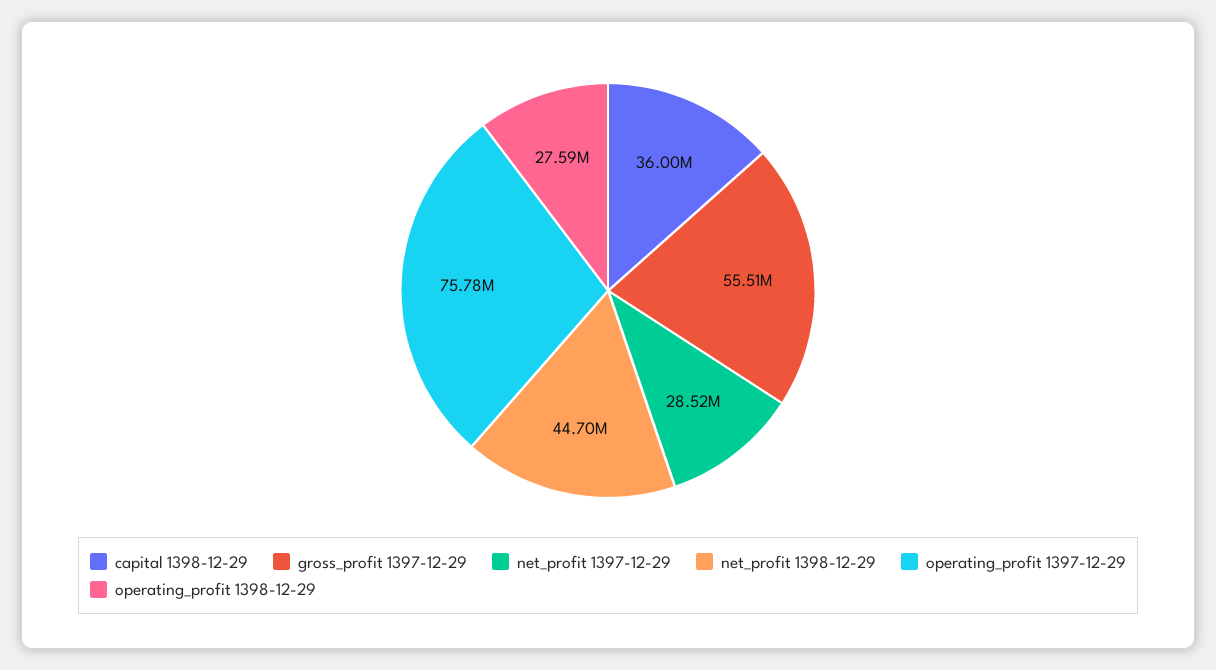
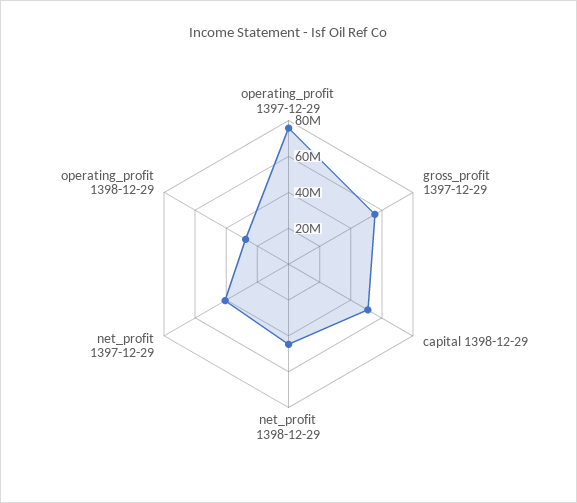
  {
-   "capital 1398-12-29": 36000000,
+   "capital 1398-12-29": 50000000,
    "gross_profit 1397-12-29": 55510000,
-   "net_profit 1397-12-29": 28520000,
+   "net_profit 1397-12-29": 40000000,
    "net_profit 1398-12-29": 44700000,
    "operating_profit 1397-12-29": 75780000,
    "operating_profit 1398-12-29": 27590000
  }

